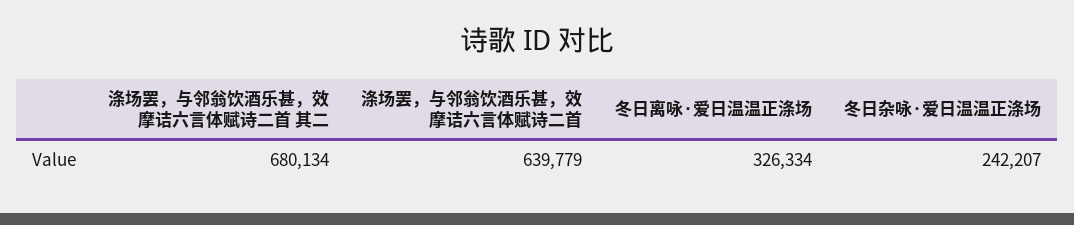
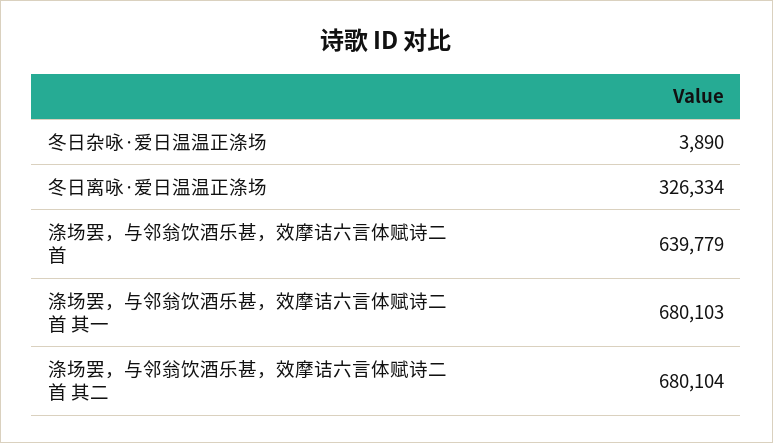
  {
-   "涤场罢，与邻翁饮酒乐甚，效摩诘六言体赋诗二首 其二": 680134,
+   "涤场罢，与邻翁饮酒乐甚，效摩诘六言体赋诗二首 其二": 680104,
    "涤场罢，与邻翁饮酒乐甚，效摩诘六言体赋诗二首": 639779,
    "冬日离咏·爱日温温正涤场": 326334,
-   "冬日杂咏·爱日温温正涤场": 242207
+   "冬日杂咏·爱日温温正涤场": 3890,
+   "涤场罢，与邻翁饮酒乐甚，效摩诘六言体赋诗二首 其一": 680103
  }

